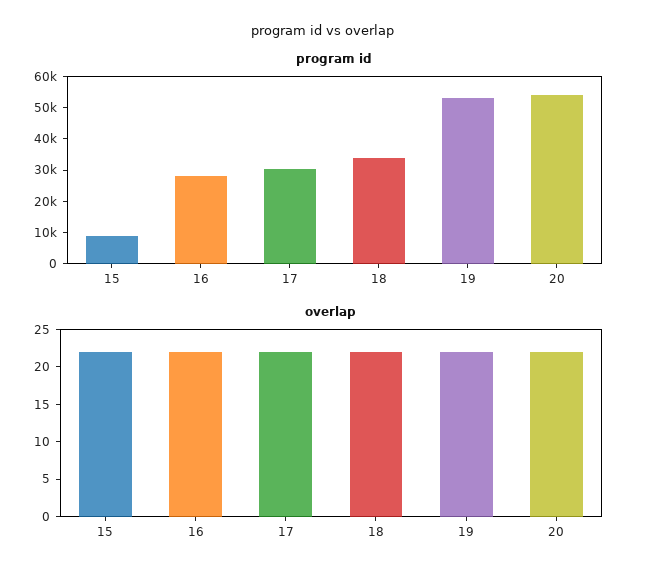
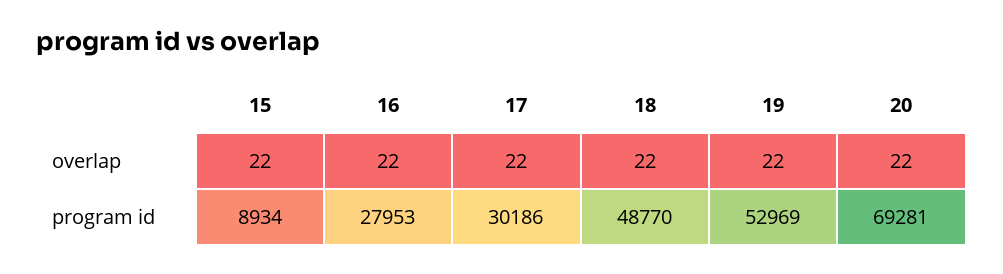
  {
    "program id": {
      "15": 8934,
      "16": 27953,
      "17": 30186,
-     "18": 35000,
+     "18": 48770,
      "19": 52969,
-     "20": 55000
+     "20": 69281
    },
    "overlap": {
      "15": 22,
      "16": 22,
      "17": 22,
      "18": 22,
      "19": 22,
      "20": 22
    }
  }

